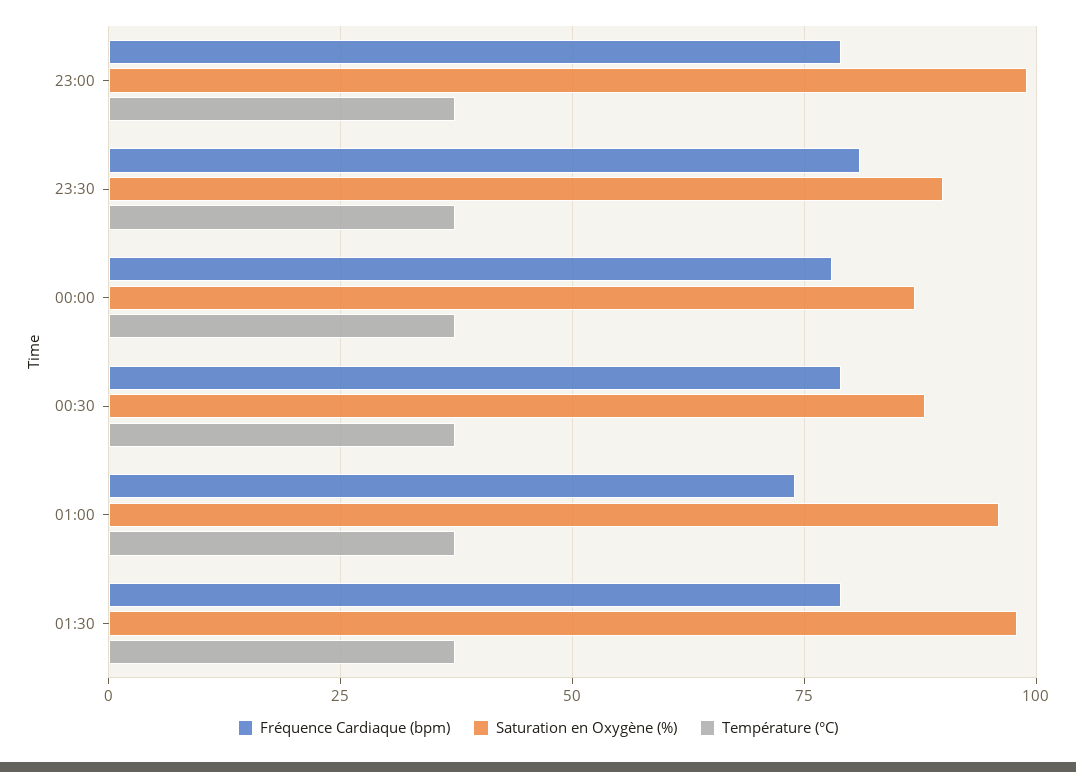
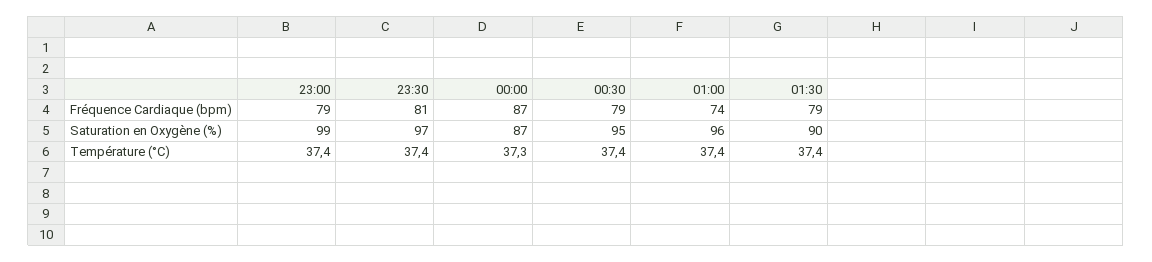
  {
    "Fréquence Cardiaque (bpm)": {
      "23:00": 79,
      "23:30": 81,
-     "00:00": 77.5,
+     "00:00": 87,
      "00:30": 79,
      "01:00": 74,
      "01:30": 79
    },
    "Saturation en Oxygène (%)": {
      "23:00": 99,
-     "23:30": 90,
+     "23:30": 97,
      "00:00": 87,
-     "00:30": 87.5,
+     "00:30": 95,
      "01:00": 96,
-     "01:30": 97.5
+     "01:30": 90
    },
    "Température (°C)": {
      "23:00": 37.4,
      "23:30": 37.4,
      "00:00": 37.3,
      "00:30": 37.4,
      "01:00": 37.4,
      "01:30": 37.4
    }
  }

